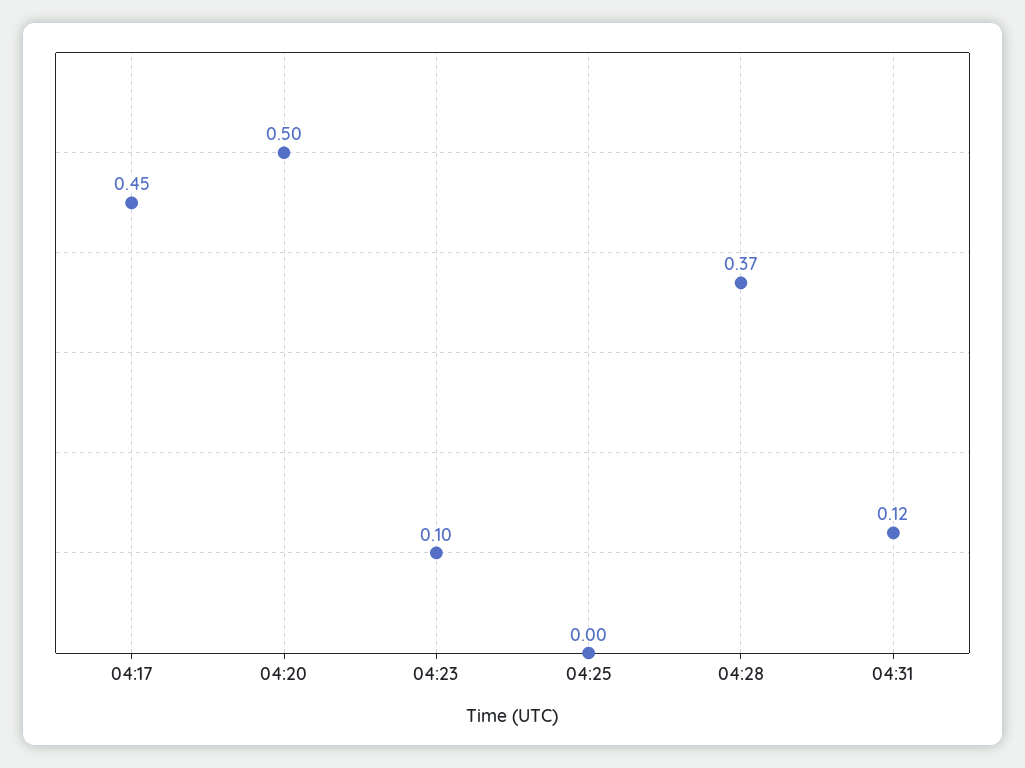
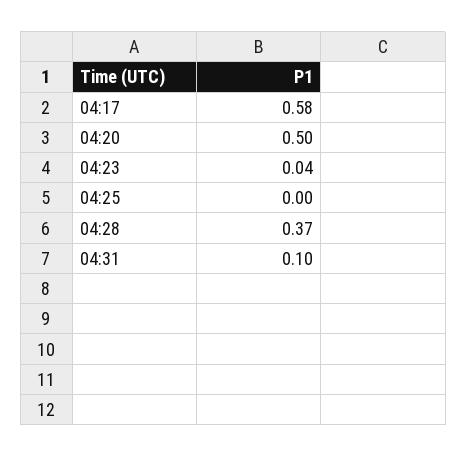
  {
-   "04:17": 0.45,
+   "04:17": 0.58,
    "04:20": 0.5,
-   "04:23": 0.1,
+   "04:23": 0.04,
    "04:25": 0,
    "04:28": 0.37,
-   "04:31": 0.12
+   "04:31": 0.1
  }

